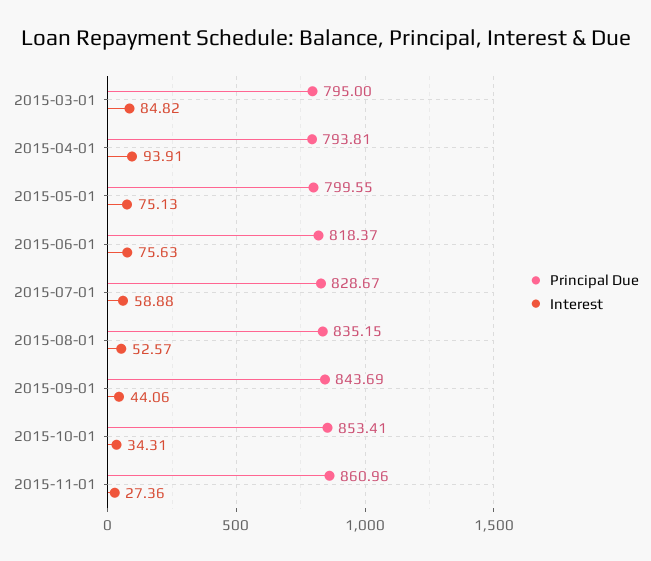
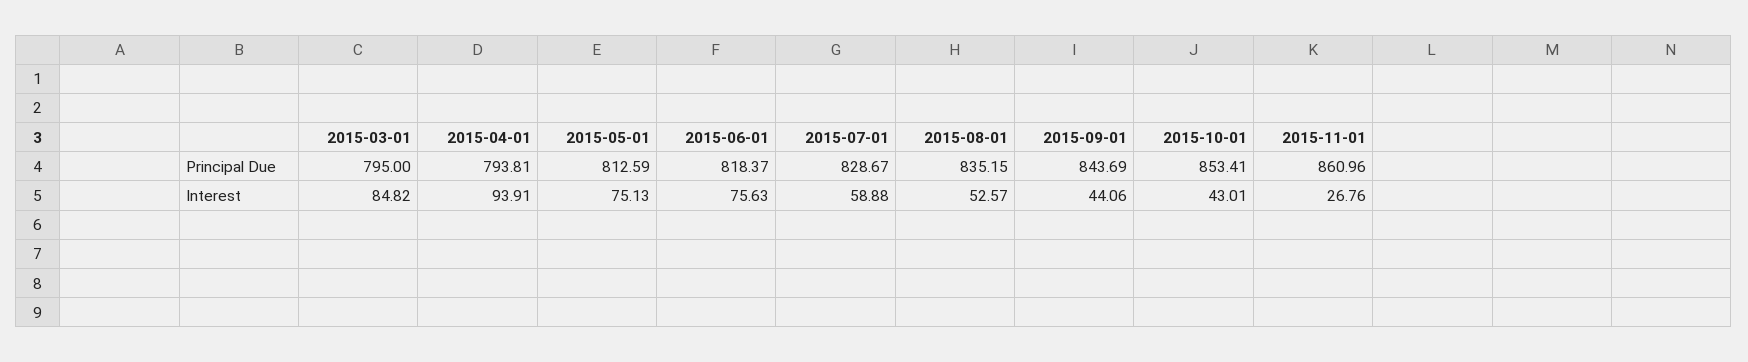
  {
    "Principal Due": {
      "2015-03-01": 795,
      "2015-04-01": 793.81,
-     "2015-05-01": 799.55,
+     "2015-05-01": 812.59,
      "2015-06-01": 818.37,
      "2015-07-01": 828.67,
      "2015-08-01": 835.15,
      "2015-09-01": 843.69,
      "2015-10-01": 853.41,
      "2015-11-01": 860.96
    },
    "Interest": {
      "2015-03-01": 84.82,
      "2015-04-01": 93.91,
      "2015-05-01": 75.13,
      "2015-06-01": 75.63,
      "2015-07-01": 58.88,
      "2015-08-01": 52.57,
      "2015-09-01": 44.06,
-     "2015-10-01": 34.31,
+     "2015-10-01": 43.01,
-     "2015-11-01": 27.36
+     "2015-11-01": 26.76
    }
  }

